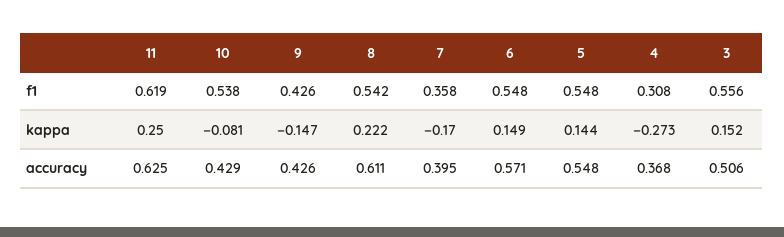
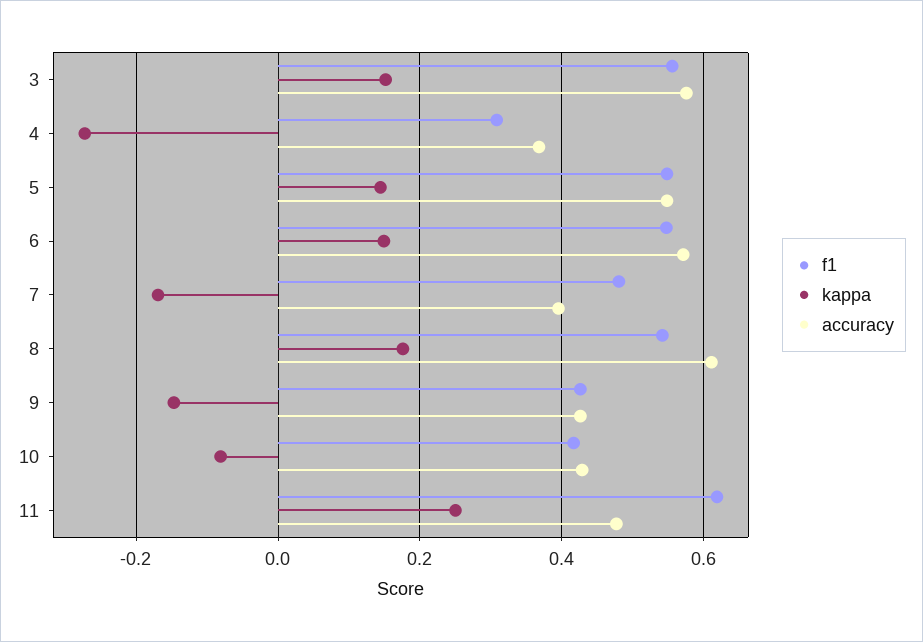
  {
    "f1": {
      "11": 0.619,
-     "10": 0.538,
+     "10": 0.42,
      "9": 0.426,
      "8": 0.542,
-     "7": 0.358,
+     "7": 0.48,
      "6": 0.548,
      "5": 0.548,
      "4": 0.308,
      "3": 0.556
    },
    "kappa": {
      "11": 0.25,
      "10": -0.081,
      "9": -0.147,
-     "8": 0.222,
+     "8": 0.18,
      "7": -0.17,
      "6": 0.149,
      "5": 0.144,
      "4": -0.273,
      "3": 0.152
    },
    "accuracy": {
-     "11": 0.625,
+     "11": 0.48,
      "10": 0.429,
      "9": 0.426,
      "8": 0.611,
      "7": 0.395,
      "6": 0.571,
      "5": 0.548,
      "4": 0.368,
-     "3": 0.506
+     "3": 0.58
    }
  }

